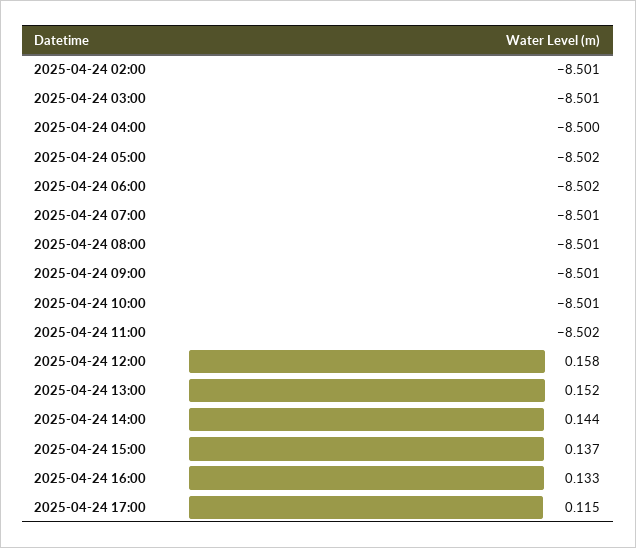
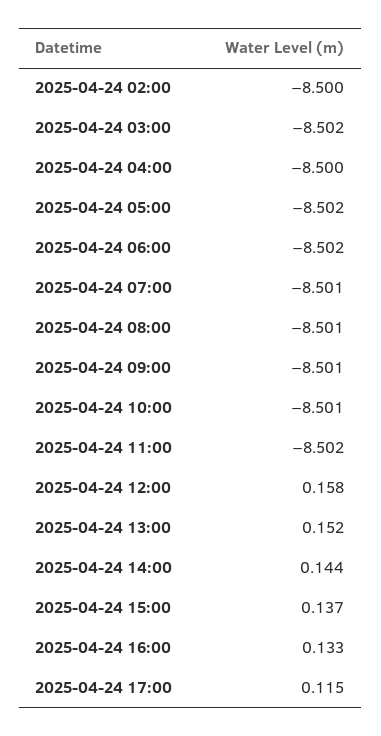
  {
-   "2025-04-24 02:00": -8.501,
+   "2025-04-24 02:00": -8.5,
-   "2025-04-24 03:00": -8.501,
+   "2025-04-24 03:00": -8.502,
    "2025-04-24 04:00": -8.5,
    "2025-04-24 05:00": -8.502,
    "2025-04-24 06:00": -8.502,
    "2025-04-24 07:00": -8.501,
    "2025-04-24 08:00": -8.501,
    "2025-04-24 09:00": -8.501,
    "2025-04-24 10:00": -8.501,
    "2025-04-24 11:00": -8.502,
    "2025-04-24 12:00": 0.158,
    "2025-04-24 13:00": 0.152,
    "2025-04-24 14:00": 0.144,
    "2025-04-24 15:00": 0.137,
    "2025-04-24 16:00": 0.133,
    "2025-04-24 17:00": 0.115
  }

